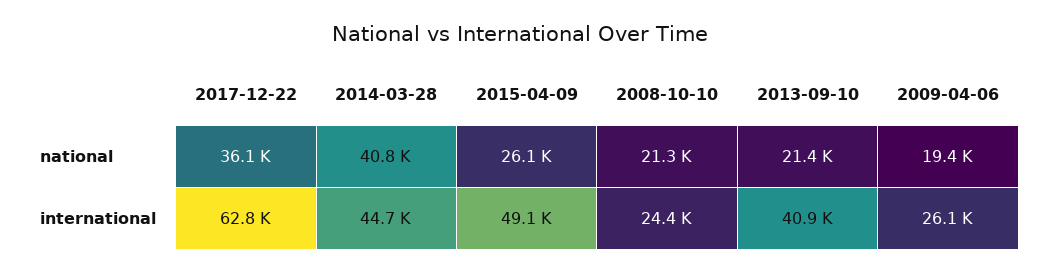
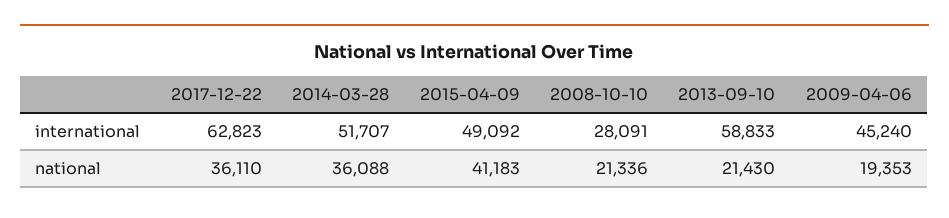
  {
    "2017-12-22": {
      "national": 36110,
      "international": 62823
    },
    "2014-03-28": {
-     "national": 40800,
+     "national": 36088,
-     "international": 44700
+     "international": 51707
    },
    "2015-04-09": {
-     "national": 26100,
+     "national": 41183,
      "international": 49092
    },
    "2008-10-10": {
      "national": 21336,
-     "international": 24400
+     "international": 28091
    },
    "2013-09-10": {
      "national": 21430,
-     "international": 40900
+     "international": 58833
    },
    "2009-04-06": {
      "national": 19353,
-     "international": 26100
+     "international": 45240
    }
  }

